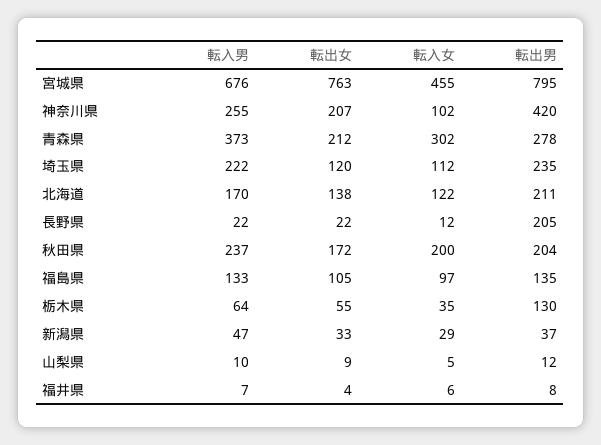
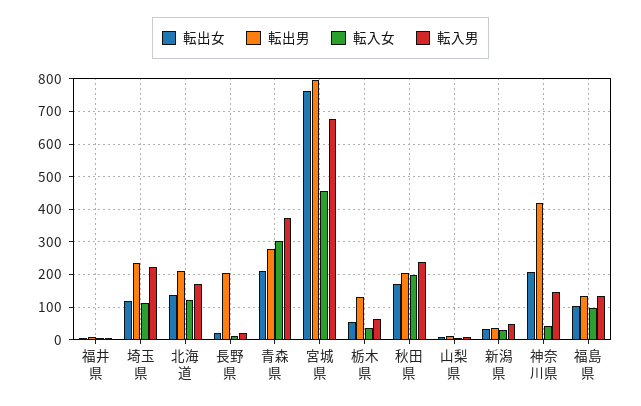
  {
    "転入男": {
      "宮城県": 676,
-     "神奈川県": 255,
+     "神奈川県": 140,
      "青森県": 373,
      "埼玉県": 222,
      "北海道": 170,
      "長野県": 22,
      "秋田県": 237,
      "福島県": 133,
      "栃木県": 64,
      "新潟県": 47,
      "山梨県": 10,
      "福井県": 7
    },
    "転出女": {
      "宮城県": 763,
      "神奈川県": 207,
      "青森県": 212,
      "埼玉県": 120,
      "北海道": 138,
      "長野県": 22,
      "秋田県": 172,
      "福島県": 105,
      "栃木県": 55,
      "新潟県": 33,
      "山梨県": 9,
      "福井県": 4
    },
    "転入女": {
      "宮城県": 455,
-     "神奈川県": 102,
+     "神奈川県": 40,
      "青森県": 302,
      "埼玉県": 112,
      "北海道": 122,
      "長野県": 12,
      "秋田県": 200,
      "福島県": 97,
      "栃木県": 35,
      "新潟県": 29,
      "山梨県": 5,
      "福井県": 6
    },
    "転出男": {
      "宮城県": 795,
      "神奈川県": 420,
      "青森県": 278,
      "埼玉県": 235,
      "北海道": 211,
      "長野県": 205,
      "秋田県": 204,
      "福島県": 135,
      "栃木県": 130,
      "新潟県": 37,
      "山梨県": 12,
      "福井県": 8
    }
  }

